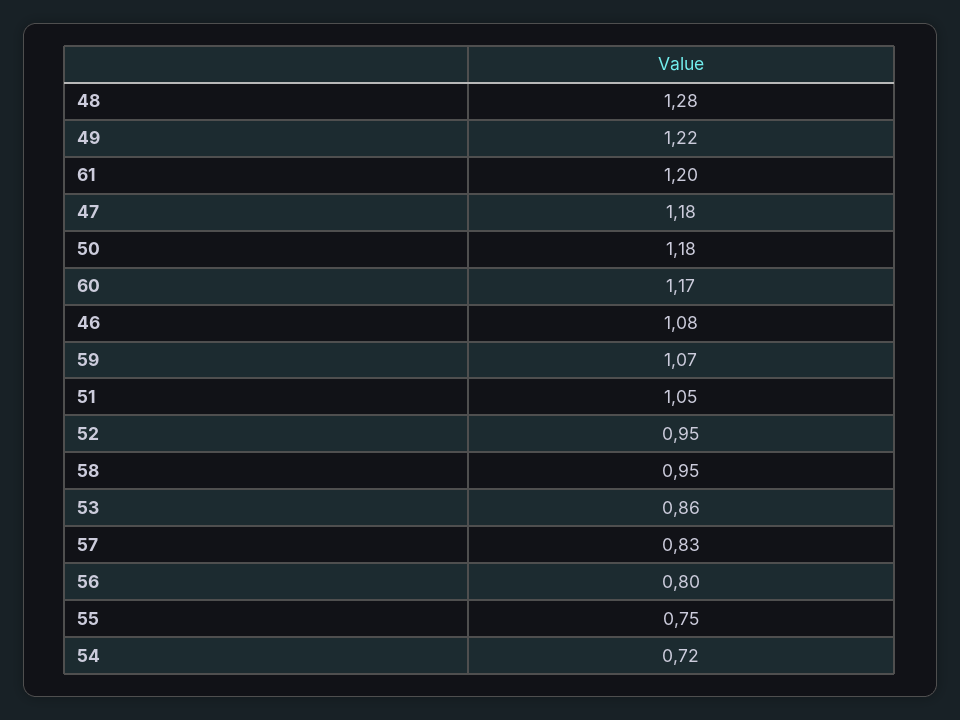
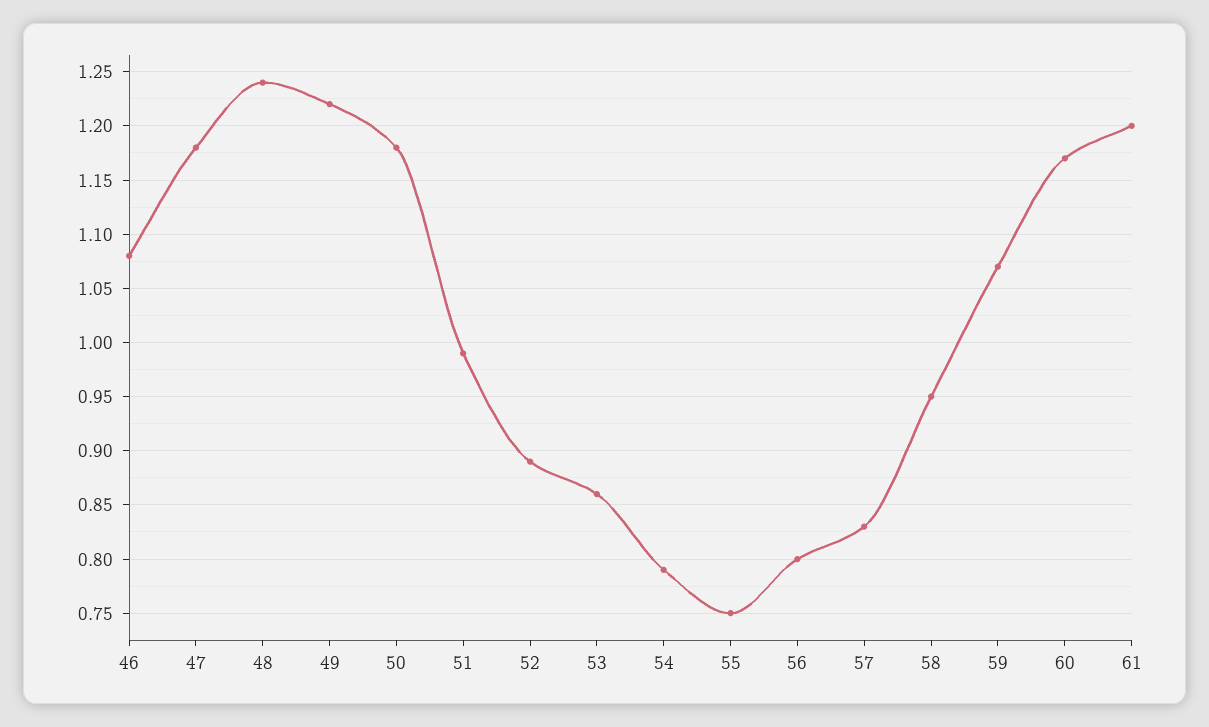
  {
-   "48": 1.28,
+   "48": 1.24,
    "49": 1.22,
    "61": 1.2,
    "47": 1.18,
    "50": 1.18,
    "60": 1.17,
    "46": 1.08,
    "59": 1.07,
-   "51": 1.05,
+   "51": 0.99,
-   "52": 0.95,
+   "52": 0.89,
    "58": 0.95,
    "53": 0.86,
    "57": 0.83,
    "56": 0.8,
    "55": 0.75,
-   "54": 0.72
+   "54": 0.79
  }

